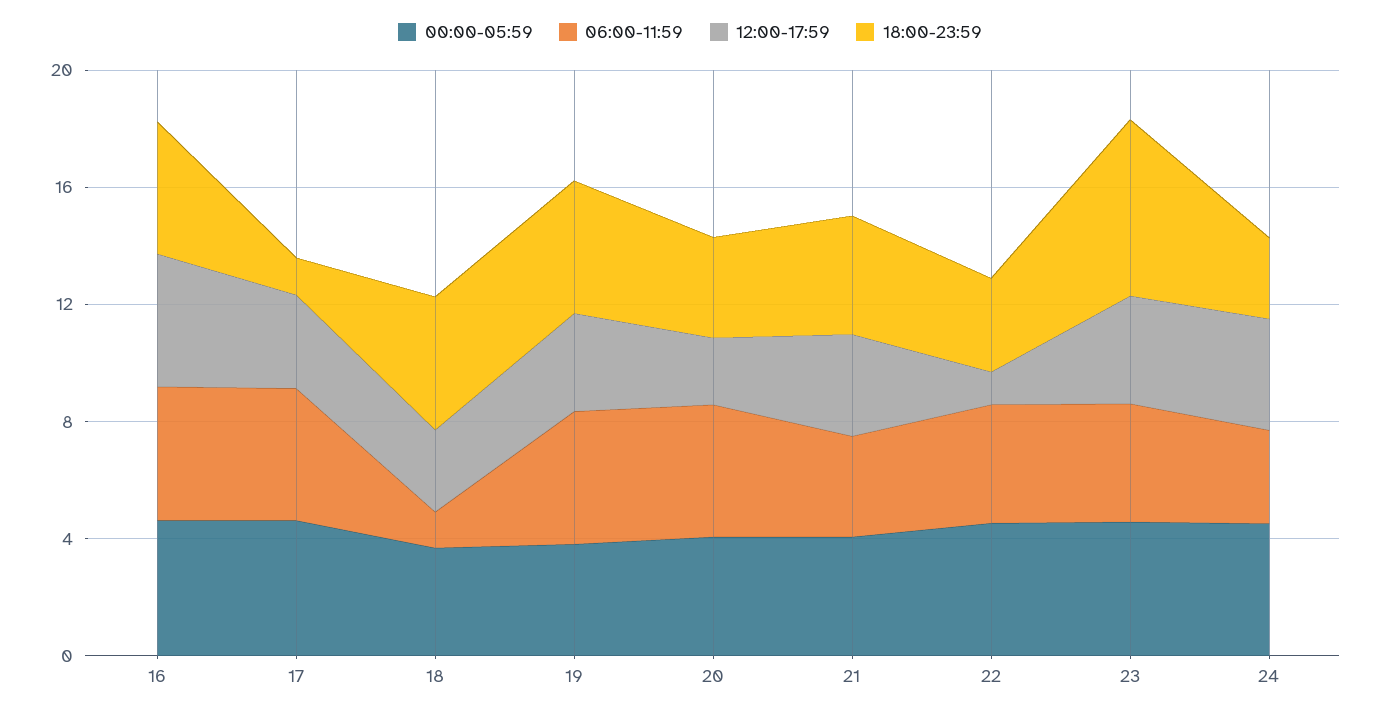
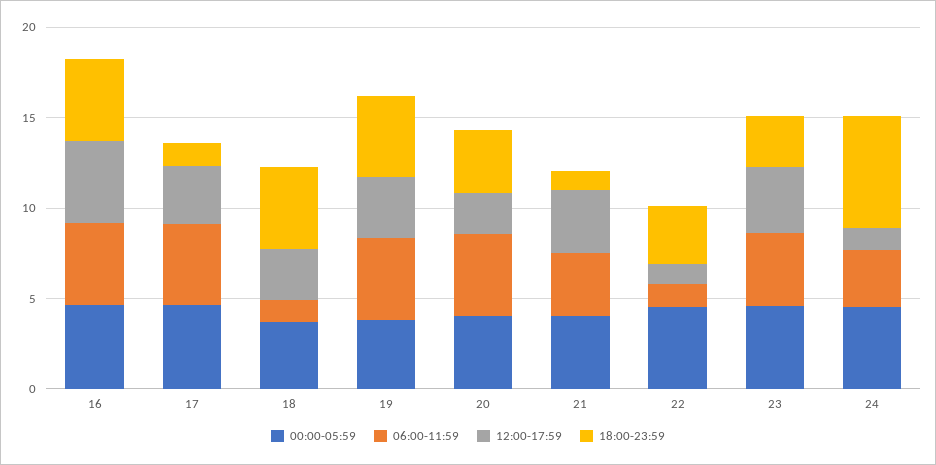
  {
    "00:00-05:59": {
      "16": 5,
      "17": 5,
      "18": 4,
      "19": 4,
      "20": 4,
      "21": 4,
      "22": 5,
      "23": 5,
      "24": 5
    },
    "06:00-11:59": {
      "16": 5,
      "17": 5,
      "18": 1,
      "19": 5,
      "20": 5,
      "21": 3,
-     "22": 4,
+     "22": 1,
      "23": 4,
      "24": 3
    },
    "12:00-17:59": {
      "16": 5,
      "17": 3,
      "18": 3,
      "19": 3,
      "20": 2,
      "21": 3,
      "22": 1,
      "23": 4,
-     "24": 4
+     "24": 1
    },
    "18:00-23:59": {
      "16": 5,
      "17": 1,
      "18": 5,
      "19": 5,
      "20": 3,
-     "21": 4,
+     "21": 1,
      "22": 3,
-     "23": 6,
+     "23": 3,
-     "24": 3
+     "24": 6
    }
  }

